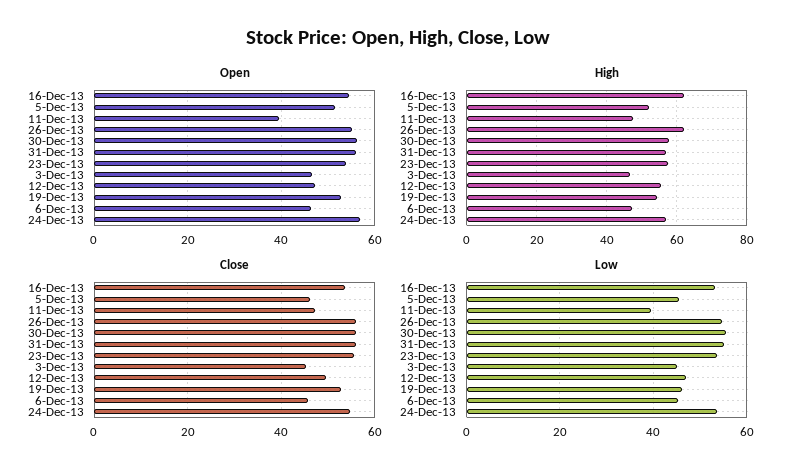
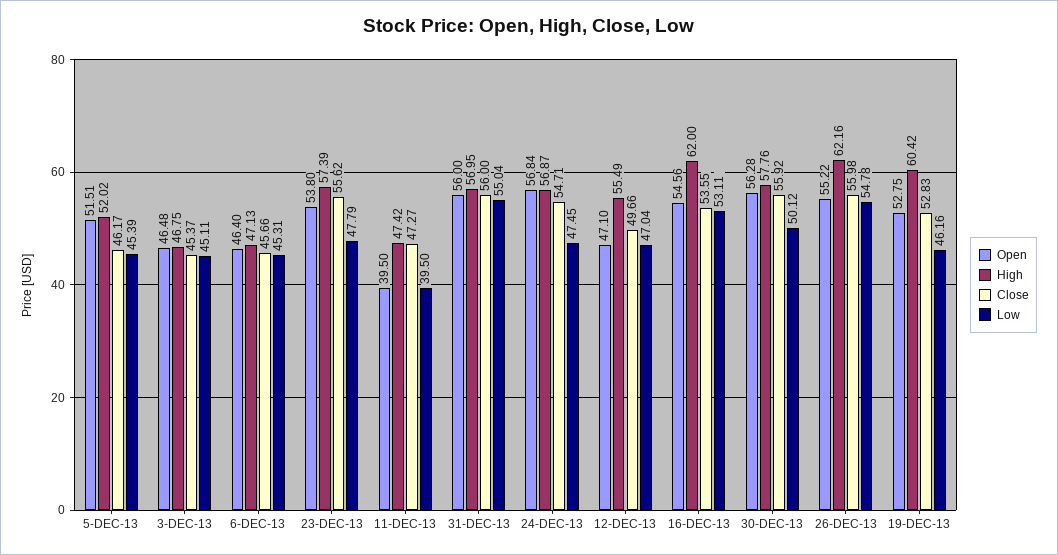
  {
    "Open": {
      "16-Dec-13": 54.56,
      "5-Dec-13": 51.51,
      "11-Dec-13": 39.5,
      "26-Dec-13": 55.22,
      "30-Dec-13": 56.28,
      "31-Dec-13": 56,
      "23-Dec-13": 53.8,
      "3-Dec-13": 46.48,
      "12-Dec-13": 47.1,
      "19-Dec-13": 52.75,
      "6-Dec-13": 46.4,
      "24-Dec-13": 56.84
    },
    "High": {
      "16-Dec-13": 62,
      "5-Dec-13": 52.02,
      "11-Dec-13": 47.42,
      "26-Dec-13": 62.16,
      "30-Dec-13": 57.76,
      "31-Dec-13": 56.95,
      "23-Dec-13": 57.39,
      "3-Dec-13": 46.75,
      "12-Dec-13": 55.49,
-     "19-Dec-13": 54,
+     "19-Dec-13": 60.42,
      "6-Dec-13": 47.13,
      "24-Dec-13": 56.87
    },
    "Close": {
      "16-Dec-13": 53.55,
      "5-Dec-13": 46.17,
      "11-Dec-13": 47.27,
      "26-Dec-13": 55.98,
      "30-Dec-13": 55.92,
      "31-Dec-13": 56,
      "23-Dec-13": 55.62,
      "3-Dec-13": 45.37,
      "12-Dec-13": 49.66,
      "19-Dec-13": 52.83,
      "6-Dec-13": 45.66,
      "24-Dec-13": 54.71
    },
    "Low": {
      "16-Dec-13": 53.11,
      "5-Dec-13": 45.39,
      "11-Dec-13": 39.5,
      "26-Dec-13": 54.78,
-     "30-Dec-13": 56,
+     "30-Dec-13": 50.12,
      "31-Dec-13": 55.04,
-     "23-Dec-13": 54,
+     "23-Dec-13": 47.79,
      "3-Dec-13": 45.11,
      "12-Dec-13": 47.04,
      "19-Dec-13": 46.16,
      "6-Dec-13": 45.31,
-     "24-Dec-13": 54
+     "24-Dec-13": 47.45
    }
  }

